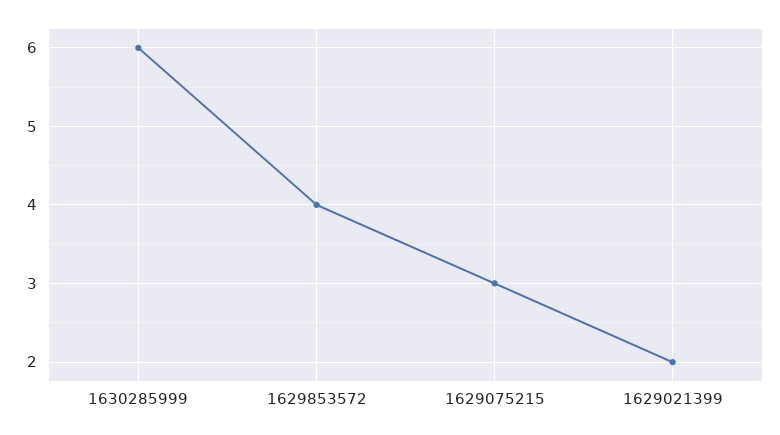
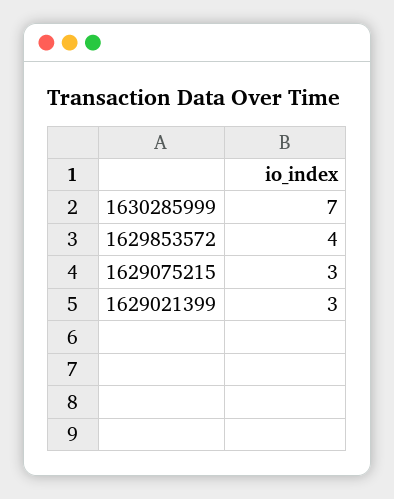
  {
-   "1630285999": 6,
+   "1630285999": 7,
    "1629853572": 4,
    "1629075215": 3,
-   "1629021399": 2
+   "1629021399": 3
  }

